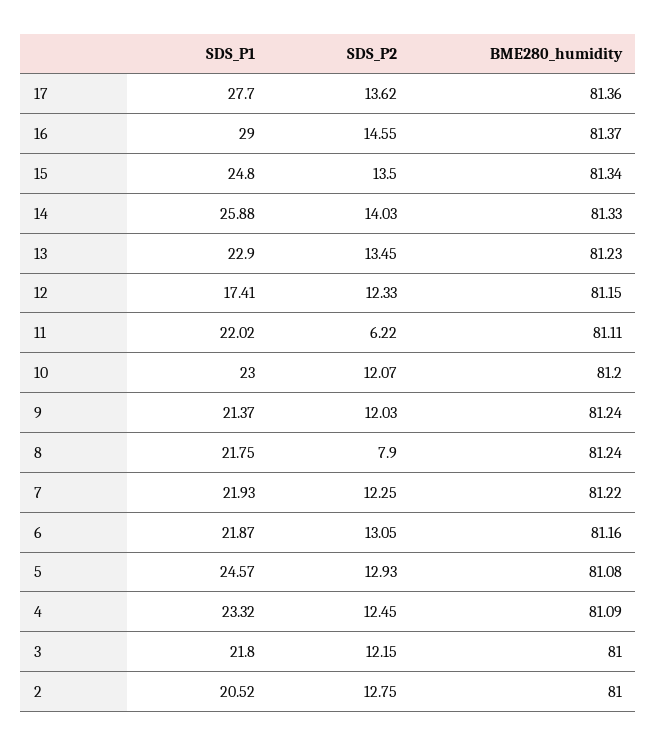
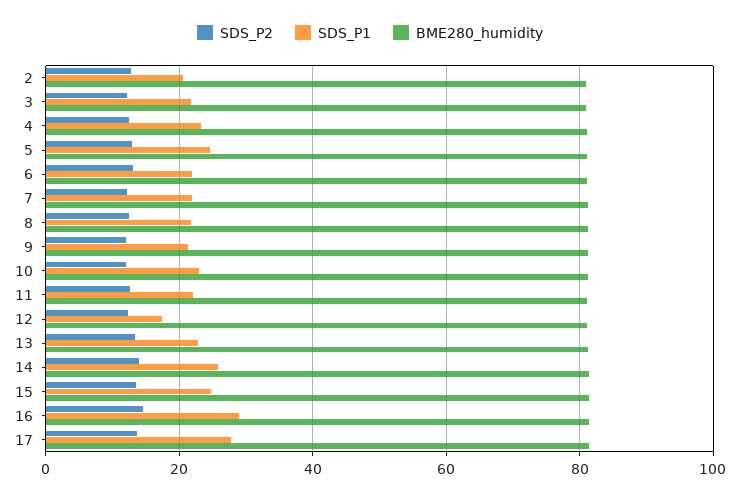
  {
    "SDS_P1": {
      "17": 27.7,
      "16": 29,
      "15": 24.8,
      "14": 25.88,
      "13": 22.9,
      "12": 17.41,
      "11": 22.02,
      "10": 23,
      "9": 21.37,
      "8": 21.75,
      "7": 21.93,
      "6": 21.87,
      "5": 24.57,
      "4": 23.32,
      "3": 21.8,
      "2": 20.52
    },
    "SDS_P2": {
      "17": 13.62,
      "16": 14.55,
      "15": 13.5,
      "14": 14.03,
      "13": 13.45,
      "12": 12.33,
-     "11": 6.22,
+     "11": 12,
      "10": 12.07,
      "9": 12.03,
-     "8": 7.9,
+     "8": 12,
      "7": 12.25,
      "6": 13.05,
      "5": 12.93,
      "4": 12.45,
      "3": 12.15,
      "2": 12.75
    },
    "BME280_humidity": {
      "17": 81.36,
      "16": 81.37,
      "15": 81.34,
      "14": 81.33,
      "13": 81.23,
      "12": 81.15,
      "11": 81.11,
      "10": 81.2,
      "9": 81.24,
      "8": 81.24,
      "7": 81.22,
      "6": 81.16,
      "5": 81.08,
      "4": 81.09,
      "3": 81,
      "2": 81
    }
  }

